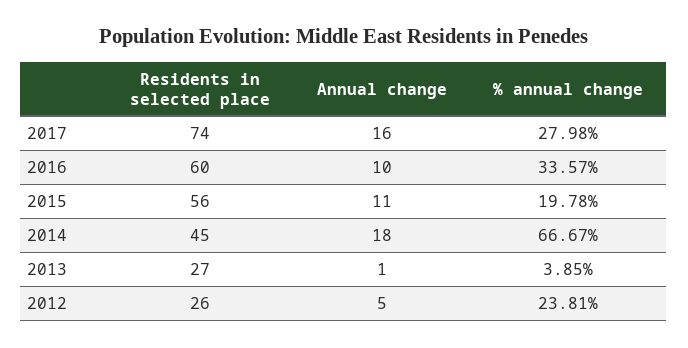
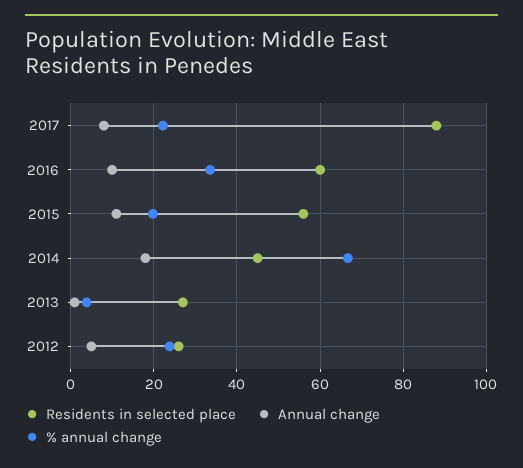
  {
    "Residents in selected place": {
-     "2017": 74,
+     "2017": 88,
      "2016": 60,
      "2015": 56,
      "2014": 45,
      "2013": 27,
      "2012": 26
    },
    "Annual change": {
-     "2017": 16,
+     "2017": 8,
      "2016": 10,
      "2015": 11,
      "2014": 18,
      "2013": 1,
      "2012": 5
    },
    "% annual change": {
-     "2017": 27.98,
+     "2017": 22,
      "2016": 33.57,
      "2015": 19.78,
      "2014": 66.67,
      "2013": 3.85,
      "2012": 23.81
    }
  }

